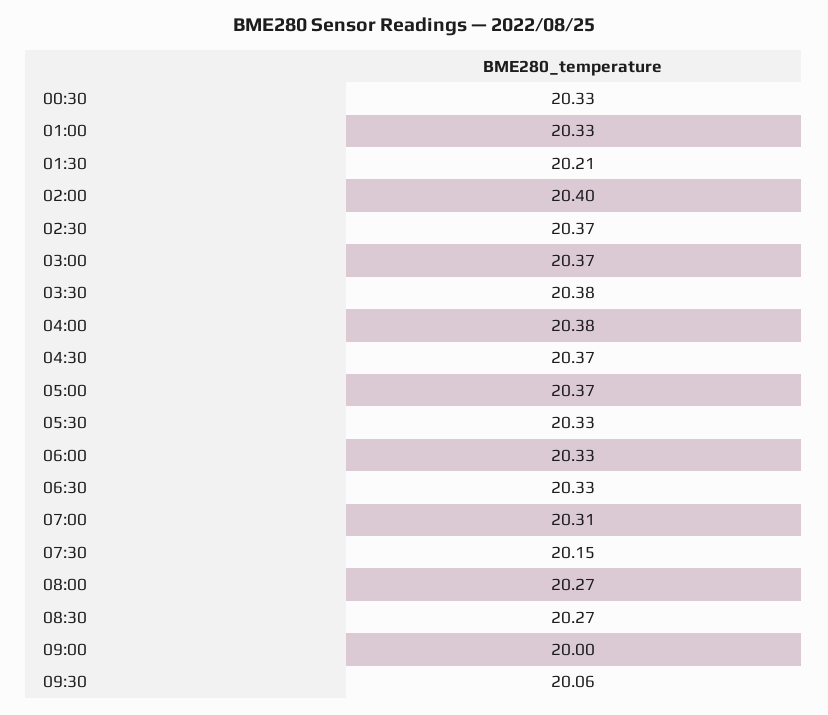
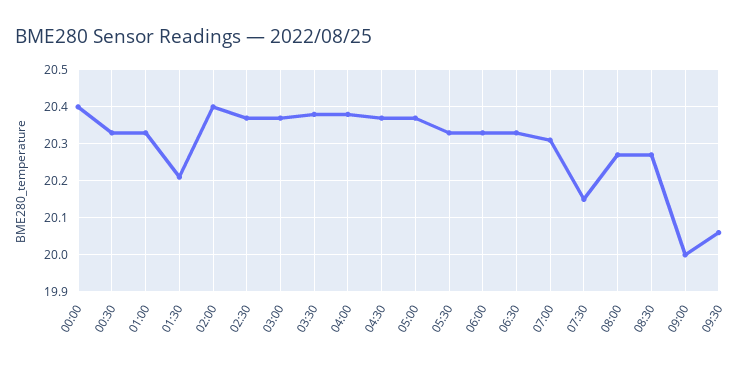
  {
    "00:30": 20.33,
    "01:00": 20.33,
    "01:30": 20.21,
    "02:00": 20.4,
    "02:30": 20.37,
    "03:00": 20.37,
    "03:30": 20.38,
    "04:00": 20.38,
    "04:30": 20.37,
    "05:00": 20.37,
    "05:30": 20.33,
    "06:00": 20.33,
    "06:30": 20.33,
    "07:00": 20.31,
    "07:30": 20.15,
    "08:00": 20.27,
    "08:30": 20.27,
    "09:00": 20,
-   "09:30": 20.06
+   "09:30": 20.06,
+   "00:00": 20.4
  }

